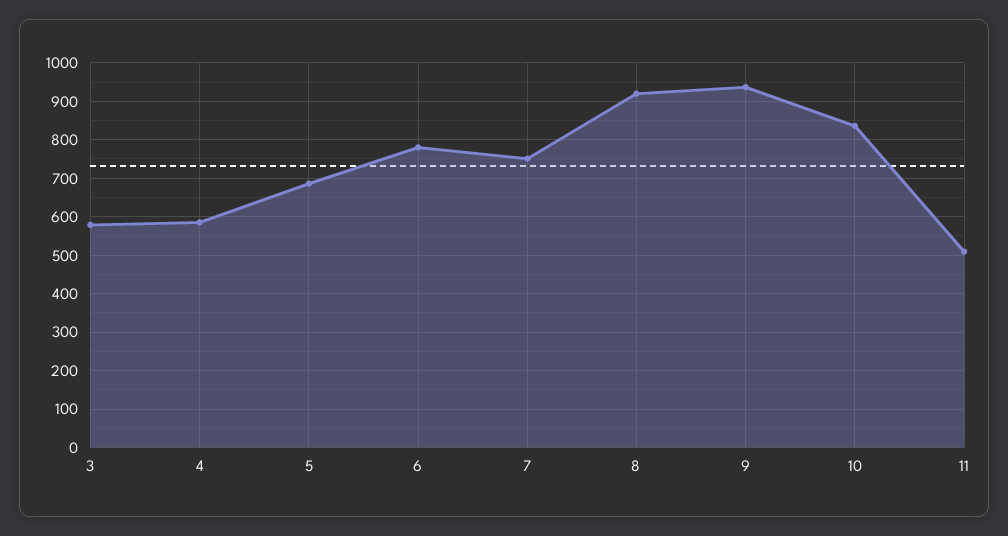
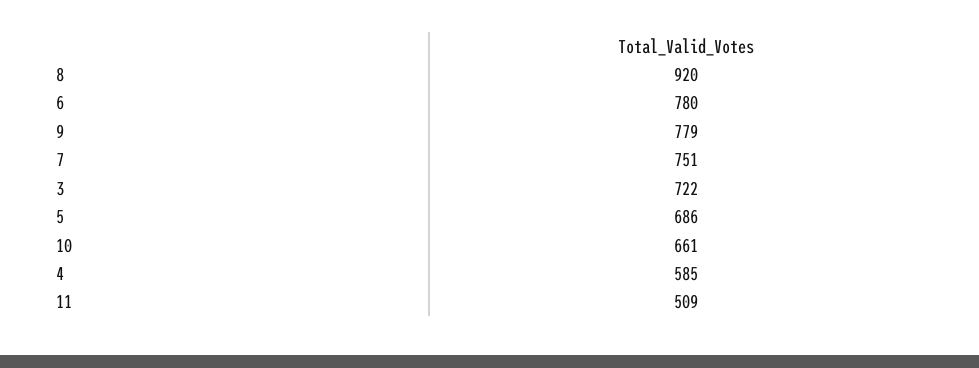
  {
-   "3": 580,
+   "3": 722,
    "4": 585,
    "5": 686,
    "6": 780,
    "7": 751,
    "8": 920,
-   "9": 940,
+   "9": 779,
-   "10": 840,
+   "10": 661,
    "11": 509
  }

